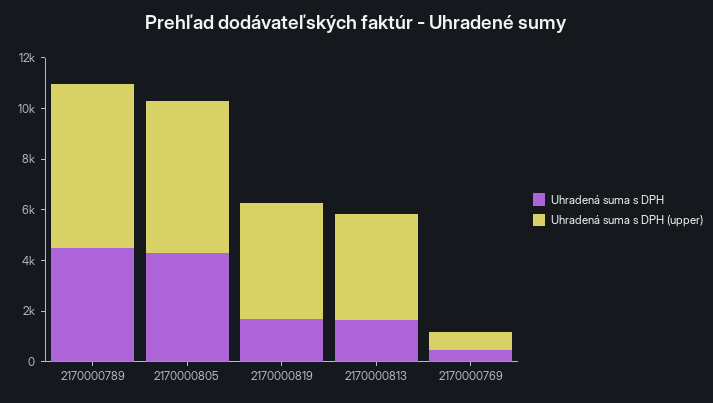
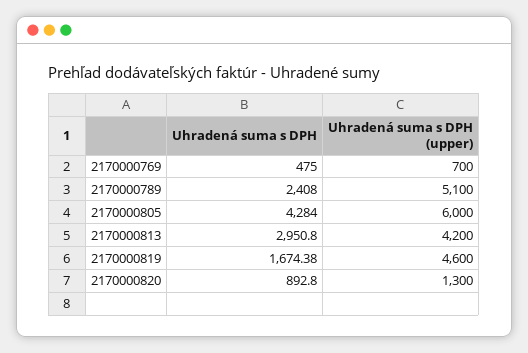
  {
    "Uhradená suma s DPH": {
-     "2170000789": 4500,
+     "2170000789": 2408,
      "2170000805": 4284,
      "2170000819": 1674.38,
-     "2170000813": 1500,
+     "2170000813": 2950.8,
-     "2170000769": 475
+     "2170000769": 475,
+     "2170000820": 892.8
    },
    "Uhradená suma s DPH (upper)": {
-     "2170000789": 6500,
+     "2170000789": 5100,
      "2170000805": 6000,
      "2170000819": 4600,
      "2170000813": 4200,
-     "2170000769": 700
+     "2170000769": 700,
+     "2170000820": 1300
    }
  }

